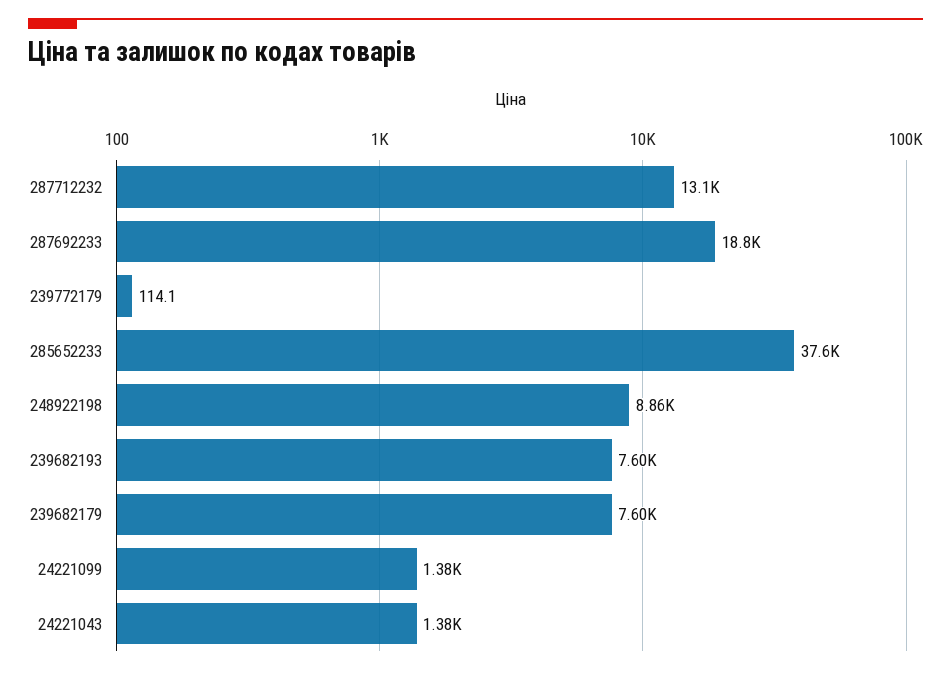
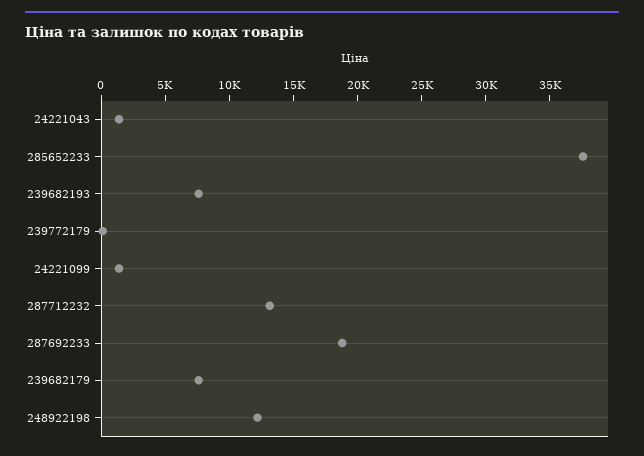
  {
    "287712232": 13100,
    "287692233": 18800,
    "239772179": 114.1,
    "285652233": 37600,
-   "248922198": 8860,
+   "248922198": 12000,
    "239682193": 7600,
    "239682179": 7600,
    "24221099": 1380,
    "24221043": 1380
  }

